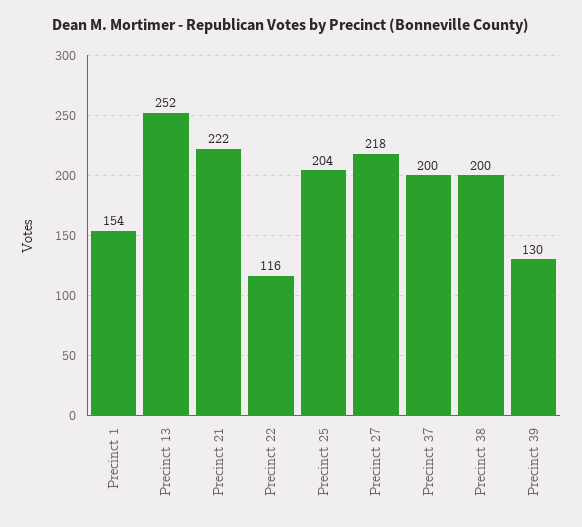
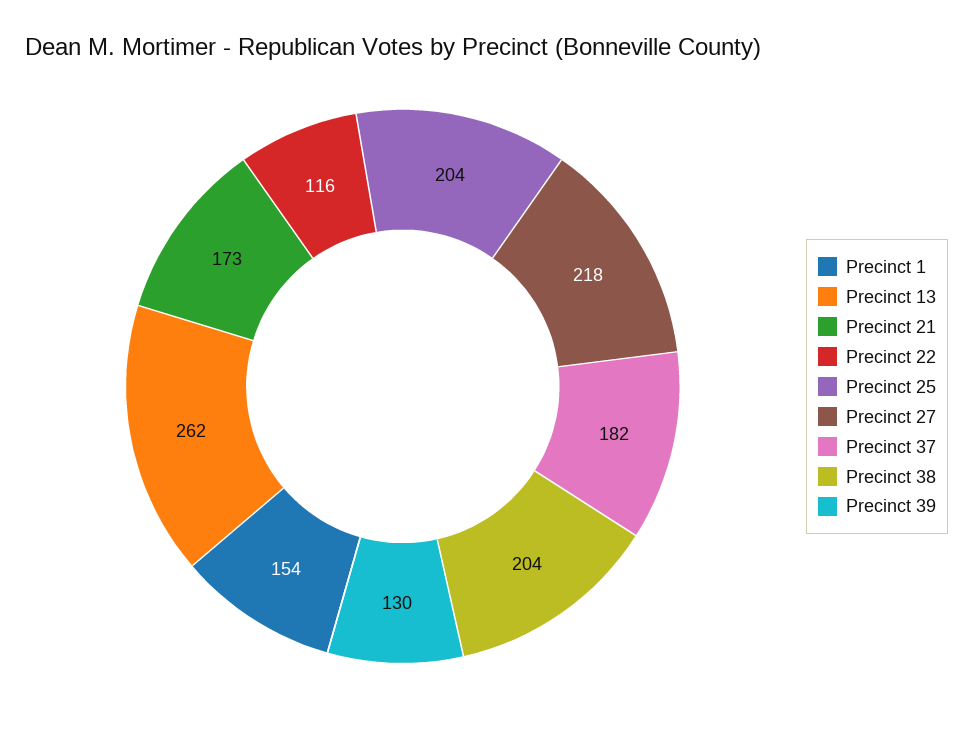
  {
    "Precinct 1": 154,
-   "Precinct 13": 252,
+   "Precinct 13": 262,
-   "Precinct 21": 222,
+   "Precinct 21": 173,
    "Precinct 22": 116,
    "Precinct 25": 204,
    "Precinct 27": 218,
-   "Precinct 37": 200,
+   "Precinct 37": 182,
-   "Precinct 38": 200,
+   "Precinct 38": 204,
    "Precinct 39": 130
  }

